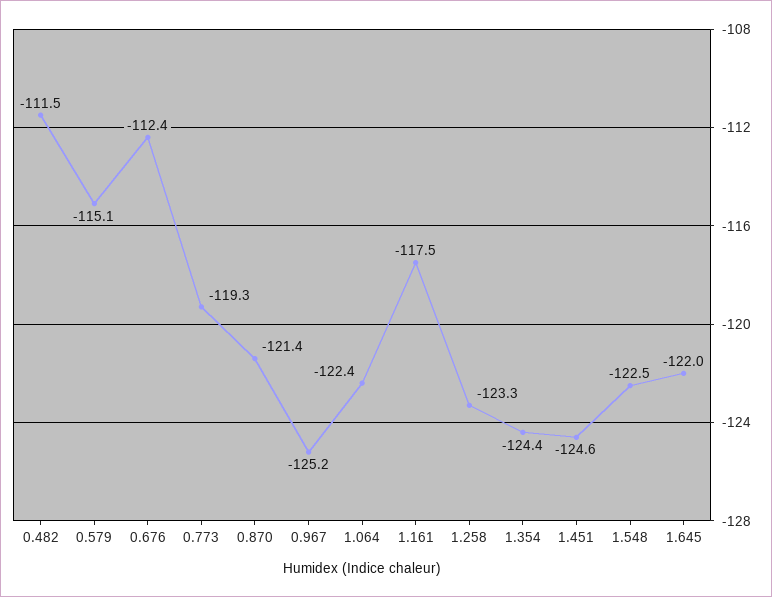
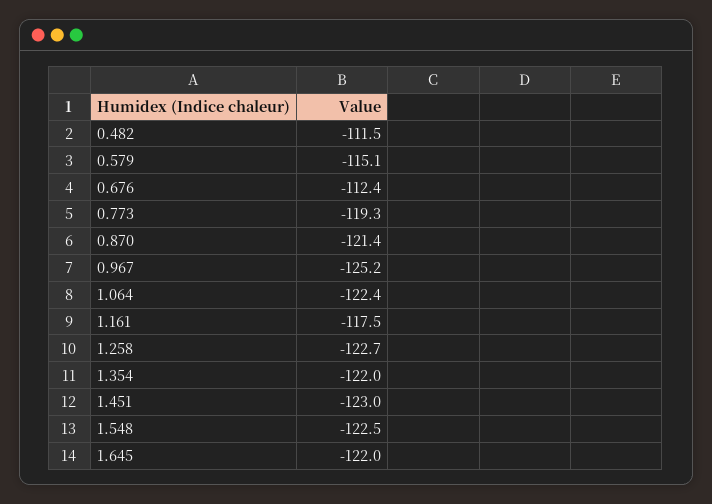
  {
    "0.482": -111.5,
    "0.579": -115.1,
    "0.676": -112.4,
    "0.773": -119.3,
    "0.870": -121.4,
    "0.967": -125.2,
    "1.064": -122.4,
    "1.161": -117.5,
-   "1.258": -123.3,
+   "1.258": -122.7,
-   "1.354": -124.4,
+   "1.354": -122,
-   "1.451": -124.6,
+   "1.451": -123,
    "1.548": -122.5,
    "1.645": -122
  }

